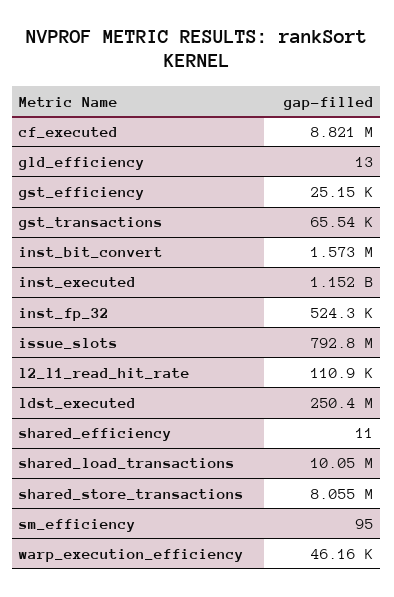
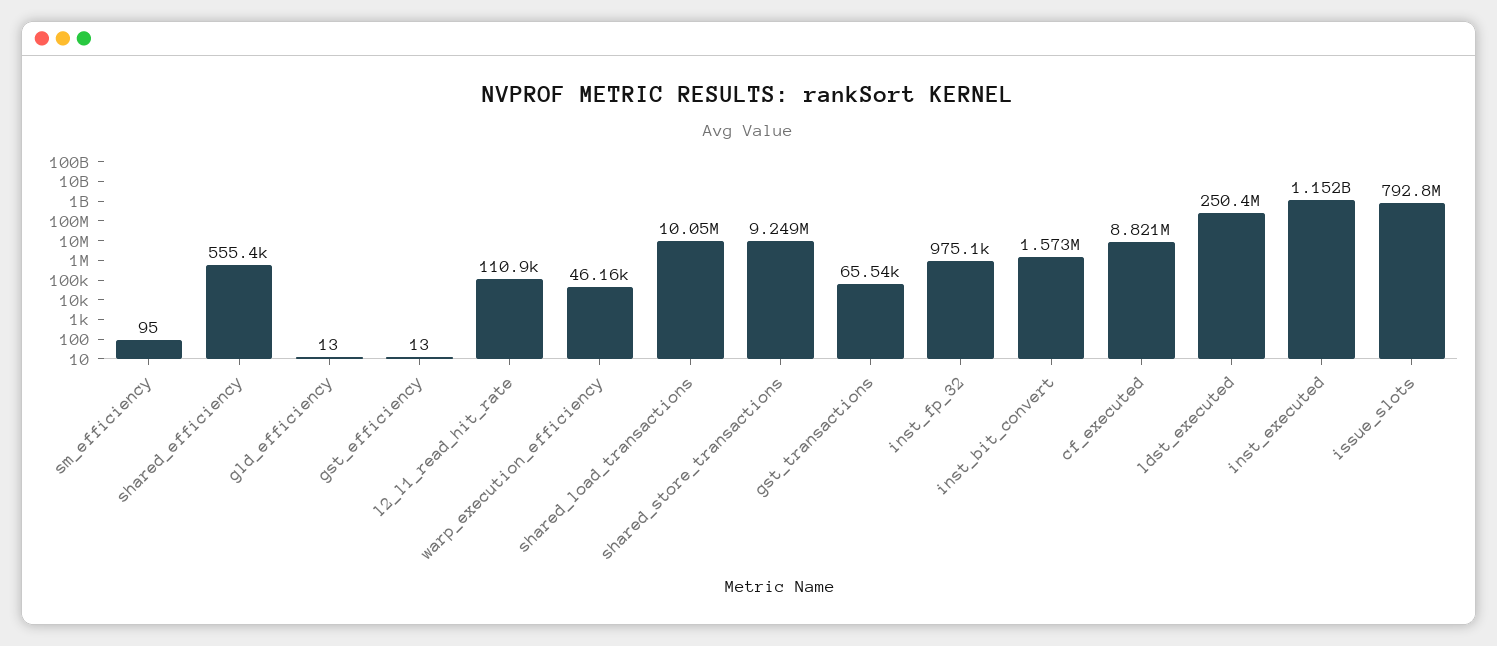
  {
    "cf_executed": 8821000,
    "gld_efficiency": 13,
-   "gst_efficiency": 25150,
+   "gst_efficiency": 13,
    "gst_transactions": 65540,
    "inst_bit_convert": 1573000,
    "inst_executed": 1152000000,
-   "inst_fp_32": 524300,
+   "inst_fp_32": 975100,
    "issue_slots": 792800000,
    "l2_l1_read_hit_rate": 110900,
    "ldst_executed": 250400000,
-   "shared_efficiency": 11,
+   "shared_efficiency": 555400,
    "shared_load_transactions": 10050000,
-   "shared_store_transactions": 8055000,
+   "shared_store_transactions": 9249000,
    "sm_efficiency": 95,
    "warp_execution_efficiency": 46160
  }

